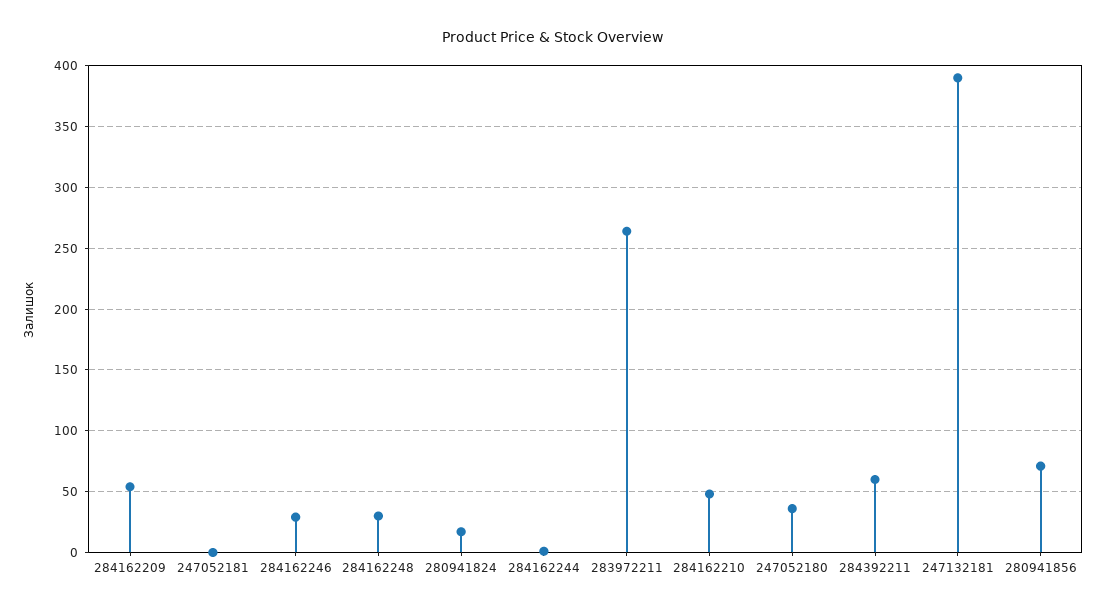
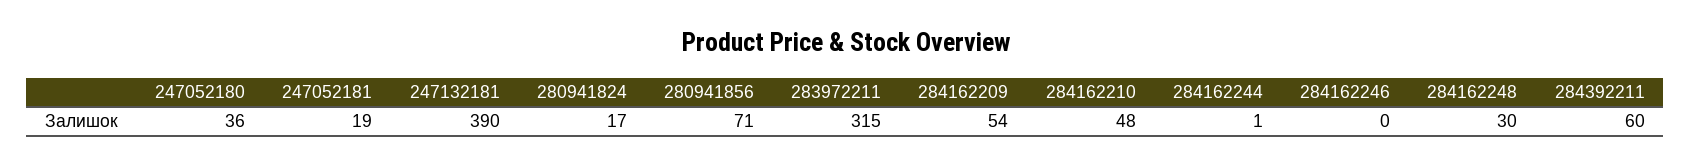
  {
    "284162209": 54,
-   "247052181": 0,
+   "247052181": 19,
-   "284162246": 30,
+   "284162246": 0,
    "284162248": 30,
    "280941824": 17,
    "284162244": 1,
-   "283972211": 265,
+   "283972211": 315,
    "284162210": 48,
    "247052180": 36,
    "284392211": 60,
    "247132181": 390,
    "280941856": 71
  }

